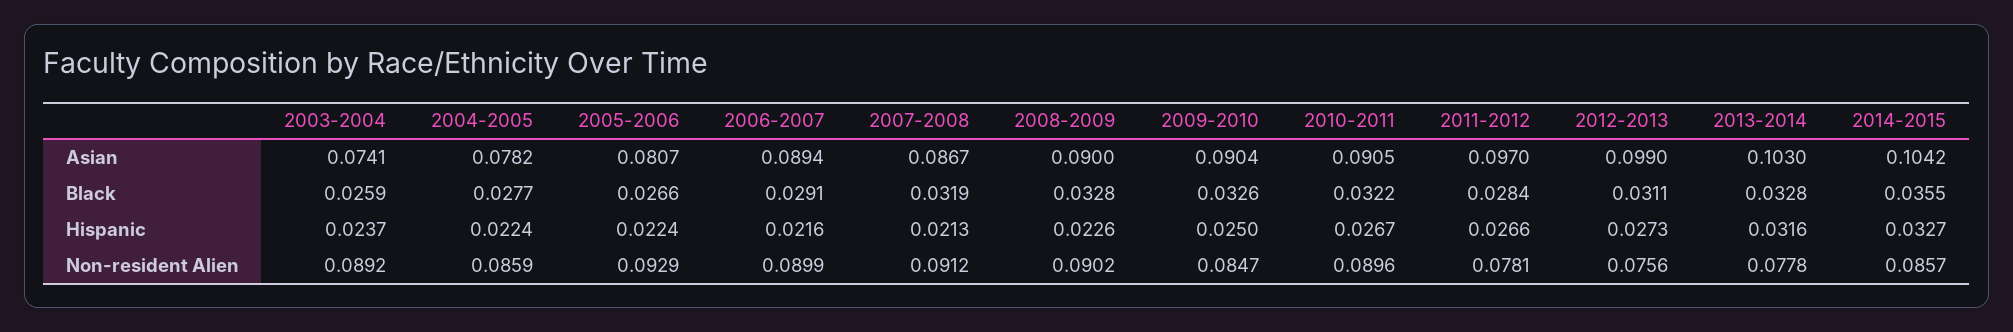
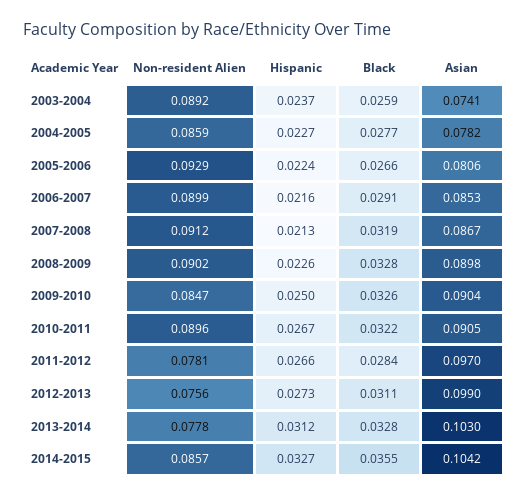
  {
    "2003-2004": {
      "Asian": 0.0741,
      "Black": 0.0259,
      "Hispanic": 0.0237,
      "Non-resident Alien": 0.0892
    },
    "2004-2005": {
      "Asian": 0.0782,
      "Black": 0.0277,
-     "Hispanic": 0.0224,
+     "Hispanic": 0.0227,
      "Non-resident Alien": 0.0859
    },
    "2005-2006": {
-     "Asian": 0.0807,
+     "Asian": 0.0806,
      "Black": 0.0266,
      "Hispanic": 0.0224,
      "Non-resident Alien": 0.0929
    },
    "2006-2007": {
-     "Asian": 0.0894,
+     "Asian": 0.0853,
      "Black": 0.0291,
      "Hispanic": 0.0216,
      "Non-resident Alien": 0.0899
    },
    "2007-2008": {
      "Asian": 0.0867,
      "Black": 0.0319,
      "Hispanic": 0.0213,
      "Non-resident Alien": 0.0912
    },
    "2008-2009": {
-     "Asian": 0.09,
+     "Asian": 0.0898,
      "Black": 0.0328,
      "Hispanic": 0.0226,
      "Non-resident Alien": 0.0902
    },
    "2009-2010": {
      "Asian": 0.0904,
      "Black": 0.0326,
      "Hispanic": 0.025,
      "Non-resident Alien": 0.0847
    },
    "2010-2011": {
      "Asian": 0.0905,
      "Black": 0.0322,
      "Hispanic": 0.0267,
      "Non-resident Alien": 0.0896
    },
    "2011-2012": {
      "Asian": 0.097,
      "Black": 0.0284,
      "Hispanic": 0.0266,
      "Non-resident Alien": 0.0781
    },
    "2012-2013": {
      "Asian": 0.099,
      "Black": 0.0311,
      "Hispanic": 0.0273,
      "Non-resident Alien": 0.0756
    },
    "2013-2014": {
      "Asian": 0.103,
      "Black": 0.0328,
-     "Hispanic": 0.0316,
+     "Hispanic": 0.0312,
      "Non-resident Alien": 0.0778
    },
    "2014-2015": {
      "Asian": 0.1042,
      "Black": 0.0355,
      "Hispanic": 0.0327,
      "Non-resident Alien": 0.0857
    }
  }

